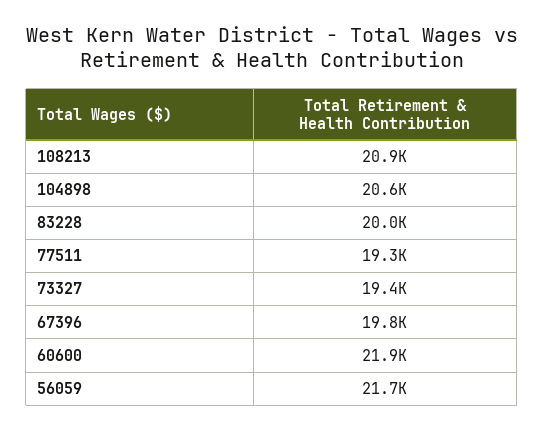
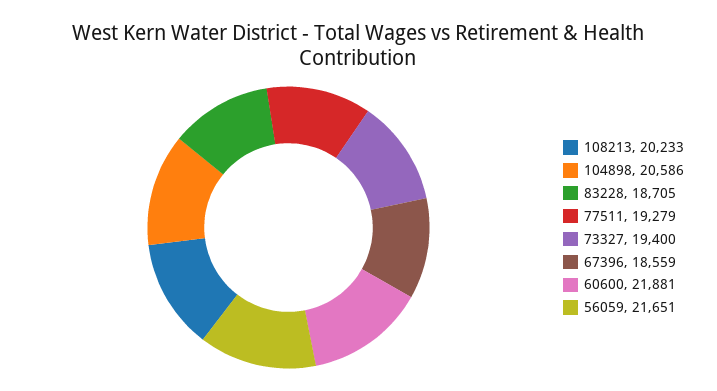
  {
-   "108213": 20900,
+   "108213": 20233,
    "104898": 20586,
-   "83228": 20000,
+   "83228": 18705,
    "77511": 19279,
    "73327": 19400,
-   "67396": 19800,
+   "67396": 18559,
    "60600": 21881,
    "56059": 21651
  }

